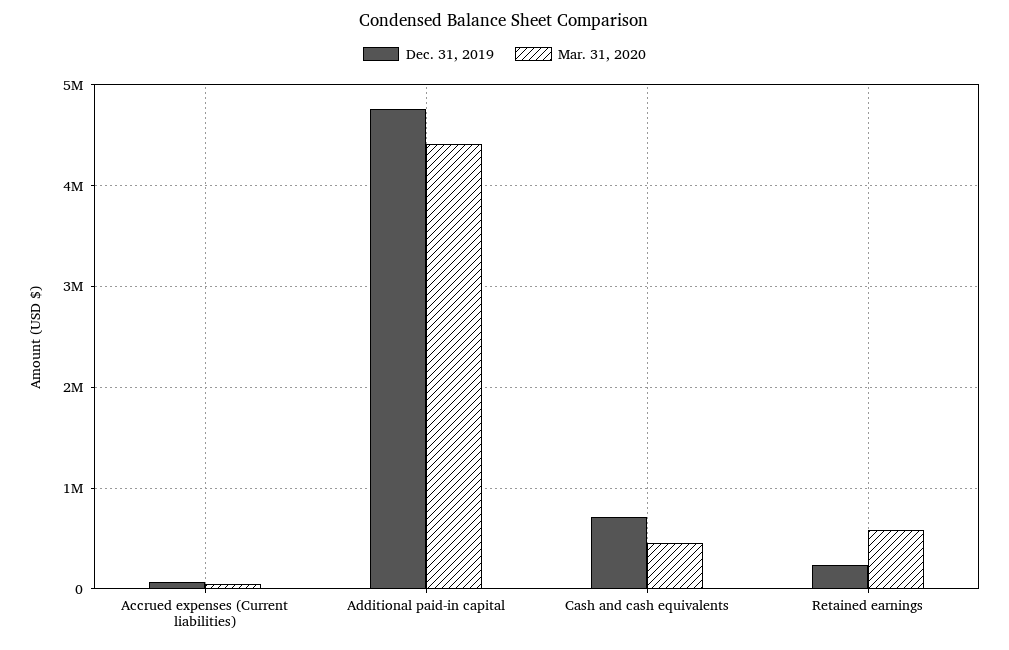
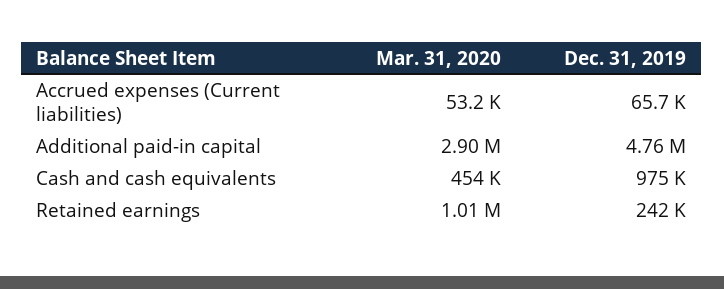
  {
    "Dec. 31, 2019": {
      "Accrued expenses (Current liabilities)": 65700,
      "Additional paid-in capital": 4760000,
-     "Cash and cash equivalents": 700000,
+     "Cash and cash equivalents": 975000,
      "Retained earnings": 242000
    },
    "Mar. 31, 2020": {
      "Accrued expenses (Current liabilities)": 53200,
-     "Additional paid-in capital": 4400000,
+     "Additional paid-in capital": 2900000,
      "Cash and cash equivalents": 454000,
-     "Retained earnings": 600000
+     "Retained earnings": 1010000
    }
  }

